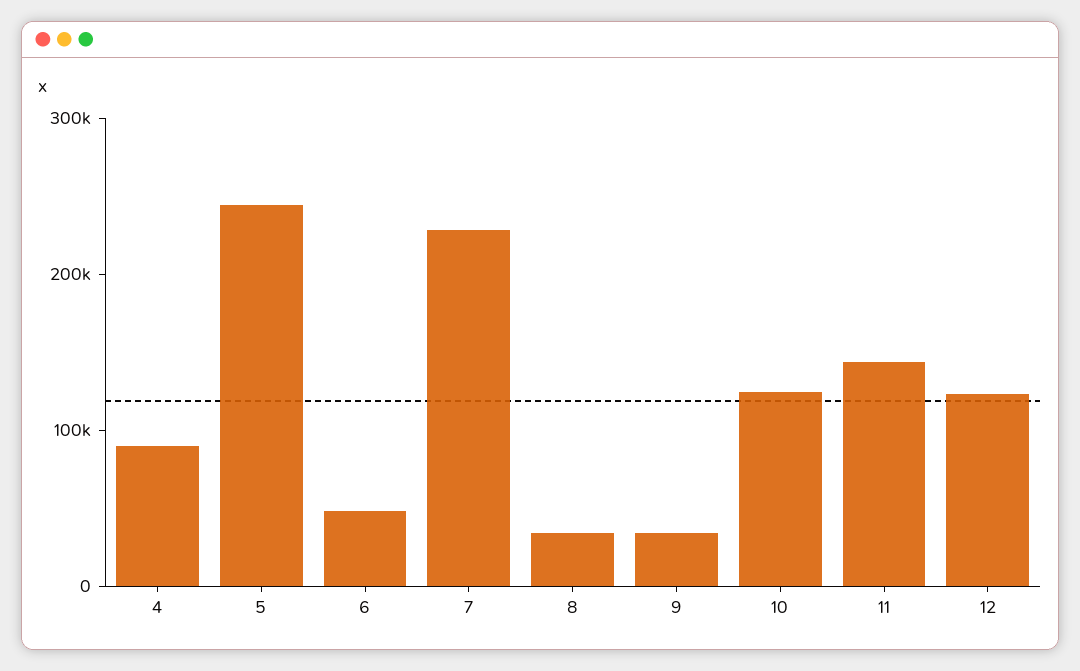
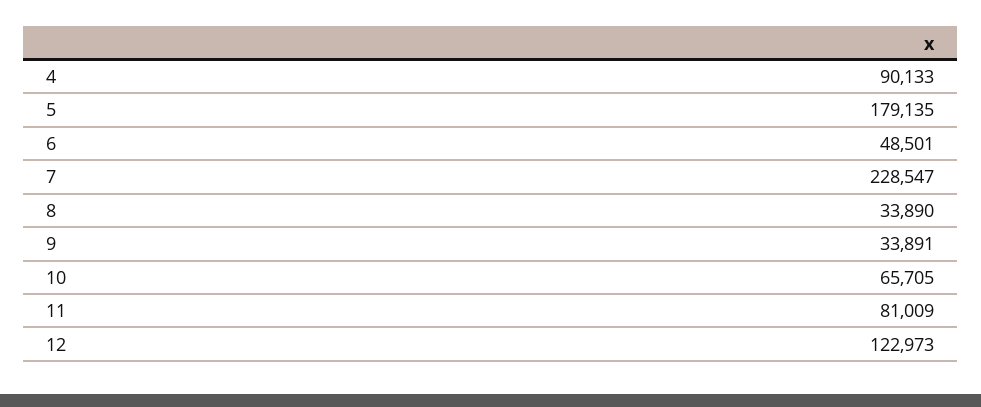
  {
    "4": 90133,
-   "5": 240000,
+   "5": 179135,
    "6": 48501,
    "7": 228547,
    "8": 33890,
    "9": 33891,
-   "10": 120000,
+   "10": 65705,
-   "11": 140000,
+   "11": 81009,
    "12": 122973
  }

